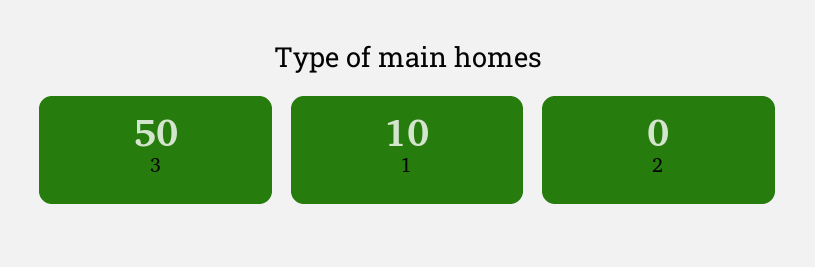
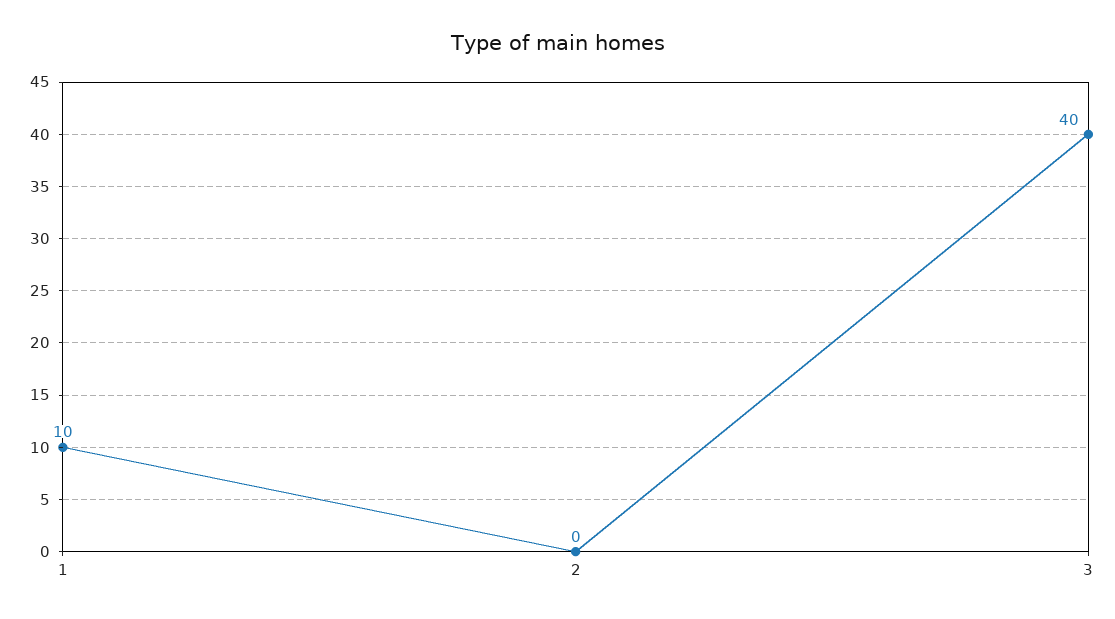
  {
-   "3": 50,
+   "3": 40,
    "1": 10,
    "2": 0
  }

